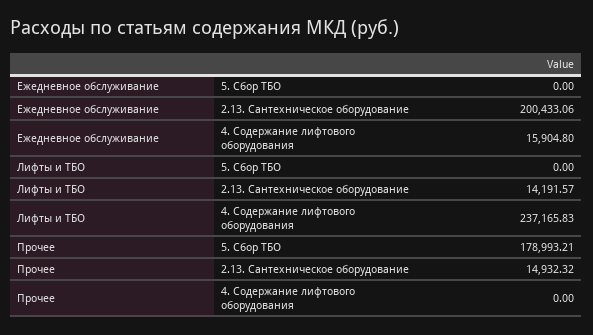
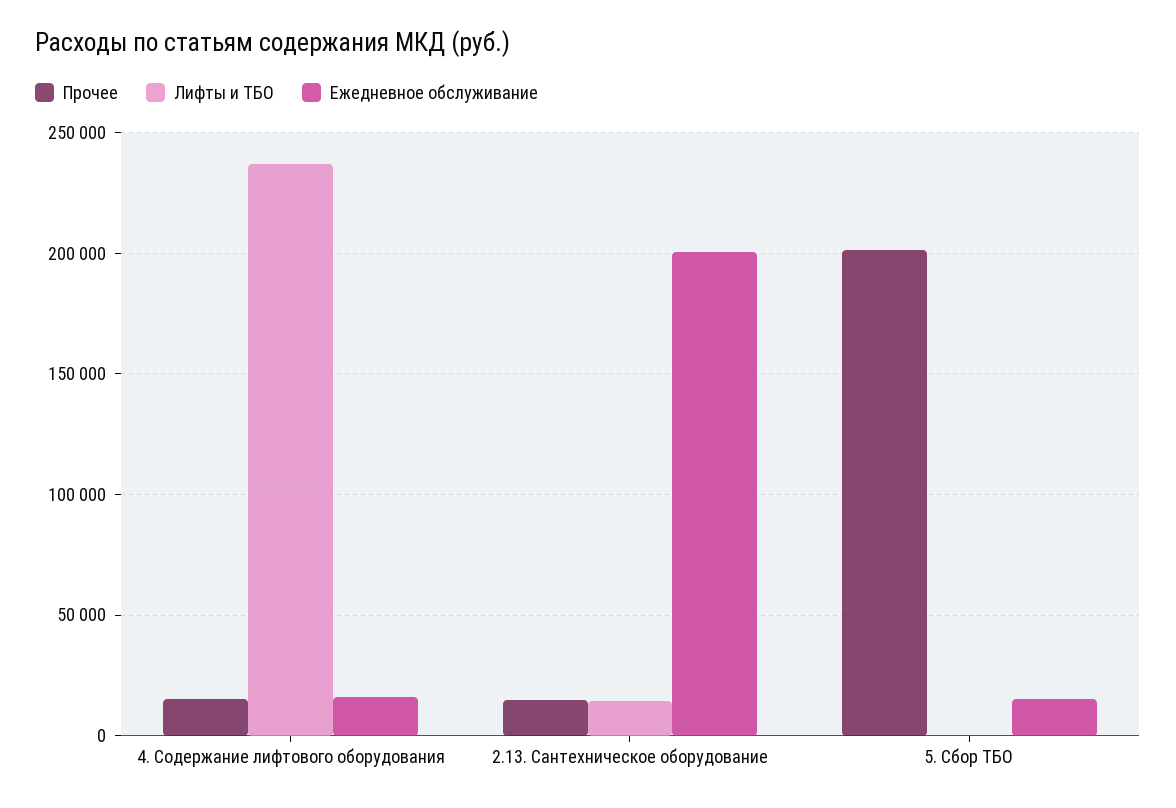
  {
    "Ежедневное обслуживание": {
-     "5. Сбор ТБО": 0,
+     "5. Сбор ТБО": 15000,
      "2.13. Сантехническое оборудование": 200433.06,
      "4. Содержание лифтового оборудования": 15904.8
    },
    "Лифты и ТБО": {
      "5. Сбор ТБО": 0,
      "2.13. Сантехническое оборудование": 14191.57,
      "4. Содержание лифтового оборудования": 237165.83
    },
    "Прочее": {
-     "5. Сбор ТБО": 178993.21,
+     "5. Сбор ТБО": 200000,
      "2.13. Сантехническое оборудование": 14932.32,
-     "4. Содержание лифтового оборудования": 0
+     "4. Содержание лифтового оборудования": 15000
    }
  }

